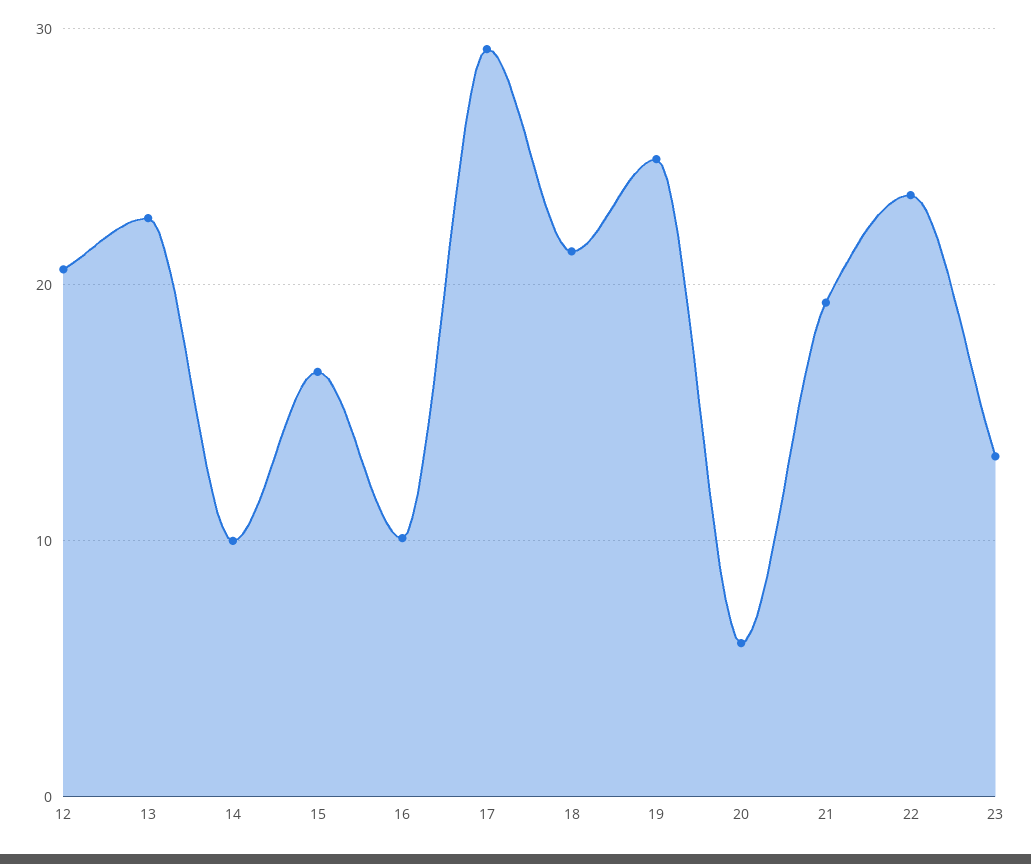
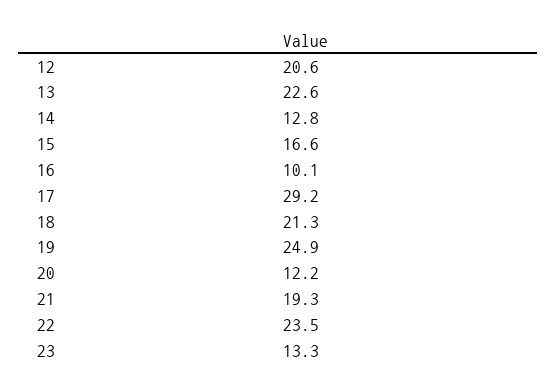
  {
    "12": 20.6,
    "13": 22.6,
-   "14": 10,
+   "14": 12.8,
    "15": 16.6,
    "16": 10.1,
    "17": 29.2,
    "18": 21.3,
    "19": 24.9,
-   "20": 6,
+   "20": 12.2,
    "21": 19.3,
    "22": 23.5,
    "23": 13.3
  }

